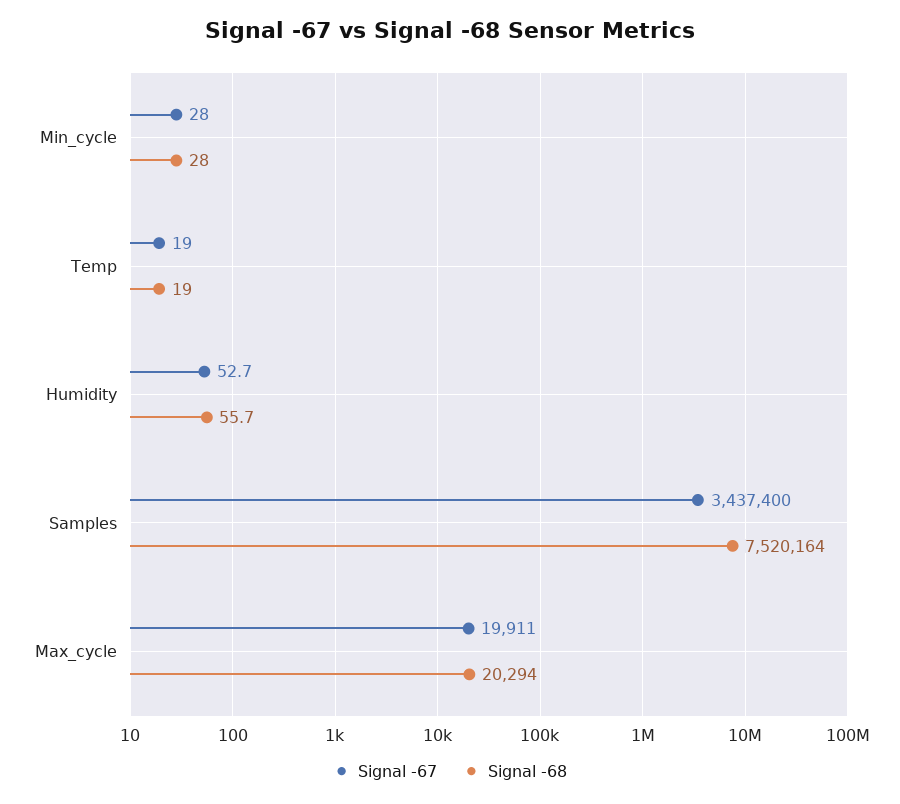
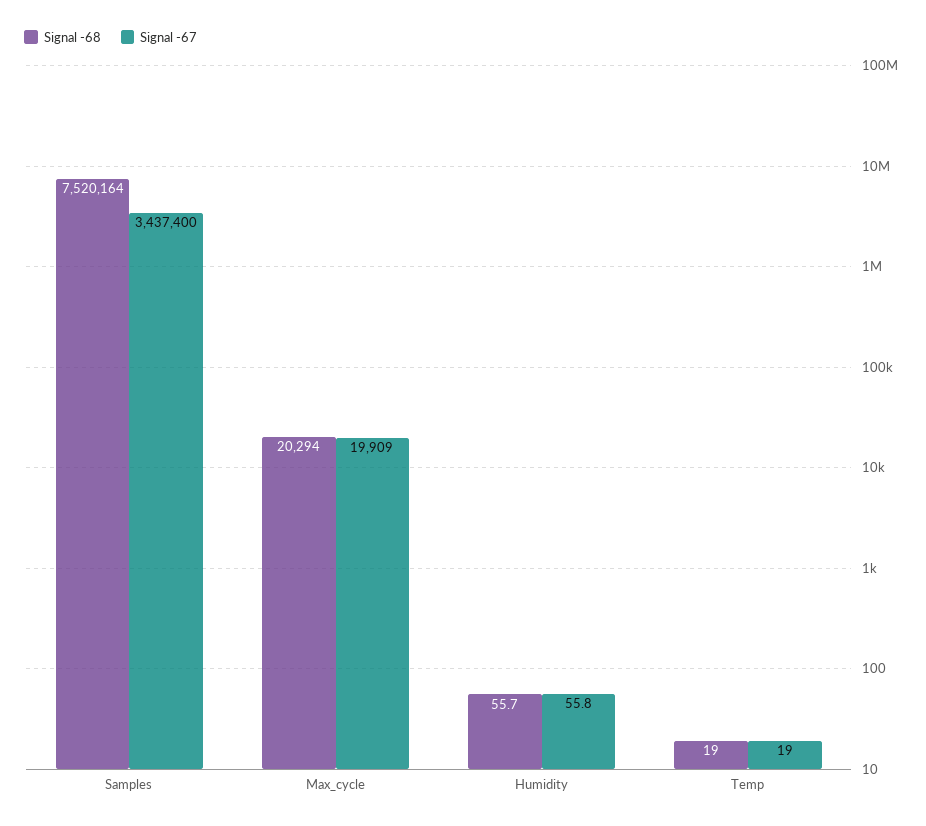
  {
    "Signal -67": {
-     "Min_cycle": 28,
      "Temp": 19,
-     "Humidity": 52.7,
+     "Humidity": 55.8,
      "Samples": 3437400,
-     "Max_cycle": 19911
+     "Max_cycle": 19909
    },
    "Signal -68": {
-     "Min_cycle": 28,
      "Temp": 19,
      "Humidity": 55.7,
      "Samples": 7520164,
      "Max_cycle": 20294
    }
  }

